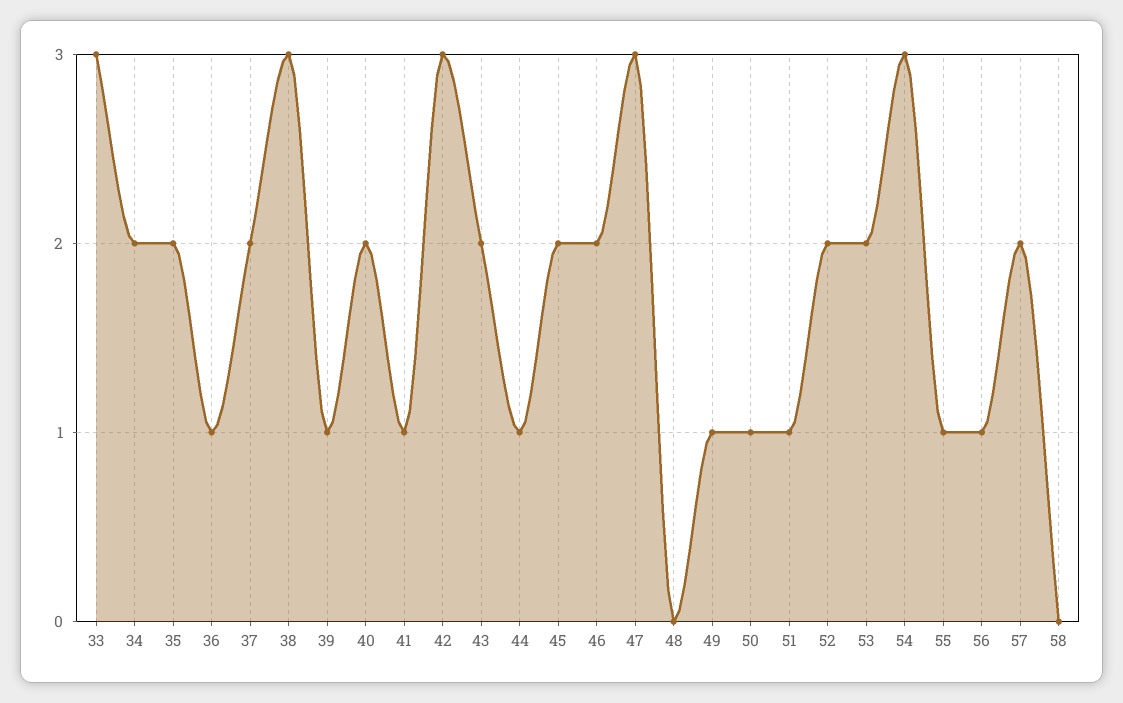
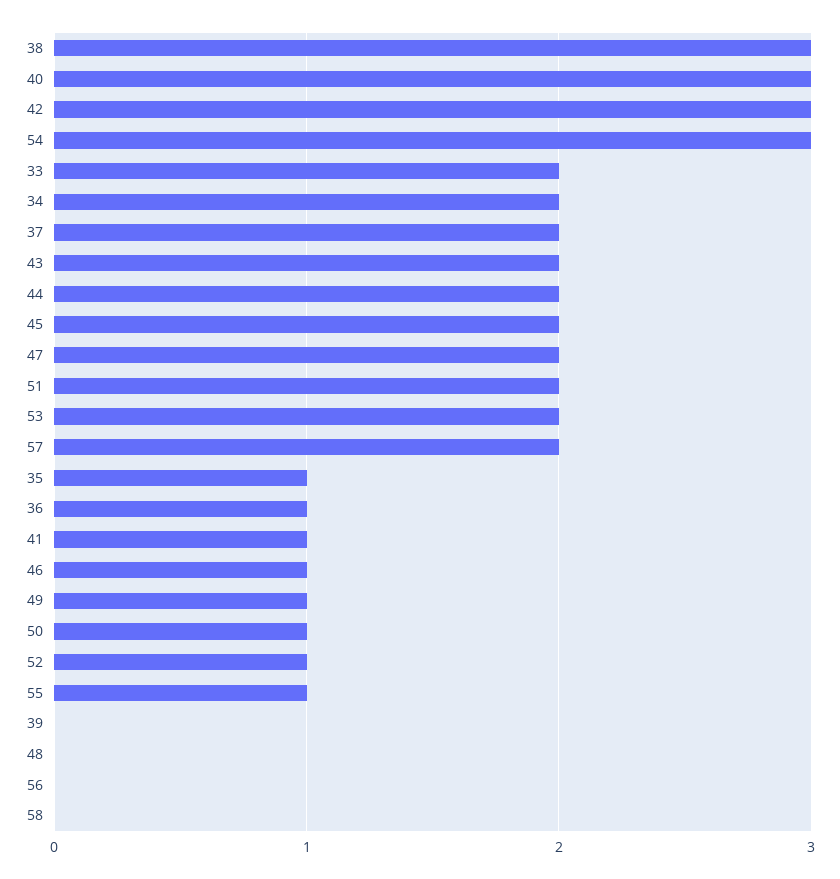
  {
-   "33": 3,
+   "33": 2,
    "34": 2,
-   "35": 2,
+   "35": 1,
    "36": 1,
    "37": 2,
    "38": 3,
-   "39": 1,
+   "39": 0,
-   "40": 2,
+   "40": 3,
    "41": 1,
    "42": 3,
    "43": 2,
-   "44": 1,
+   "44": 2,
    "45": 2,
-   "46": 2,
+   "46": 1,
-   "47": 3,
+   "47": 2,
    "48": 0,
    "49": 1,
    "50": 1,
-   "51": 1,
+   "51": 2,
-   "52": 2,
+   "52": 1,
    "53": 2,
    "54": 3,
    "55": 1,
-   "56": 1,
+   "56": 0,
    "57": 2,
    "58": 0
  }

